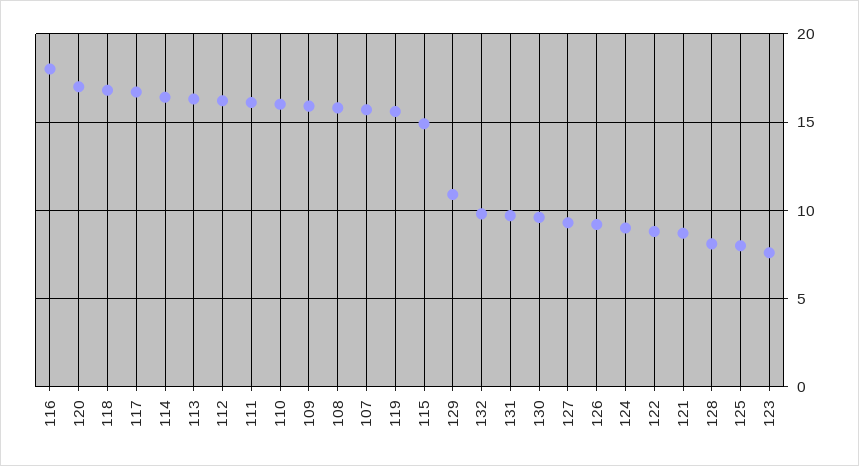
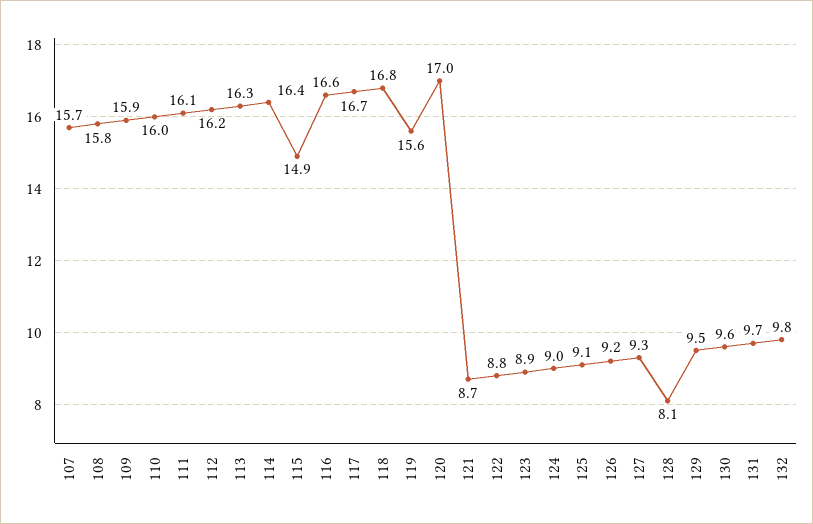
  {
-   "116": 18,
+   "116": 16.6,
    "120": 17,
    "118": 16.8,
    "117": 16.7,
    "114": 16.4,
    "113": 16.3,
    "112": 16.2,
    "111": 16.1,
    "110": 16,
    "109": 15.9,
    "108": 15.8,
    "107": 15.7,
    "119": 15.6,
    "115": 14.9,
-   "129": 11,
+   "129": 9.5,
    "132": 9.8,
    "131": 9.7,
    "130": 9.6,
    "127": 9.3,
    "126": 9.2,
    "124": 9,
    "122": 8.8,
    "121": 8.7,
    "128": 8.1,
-   "125": 8,
+   "125": 9.1,
-   "123": 7.5
+   "123": 8.9
  }

